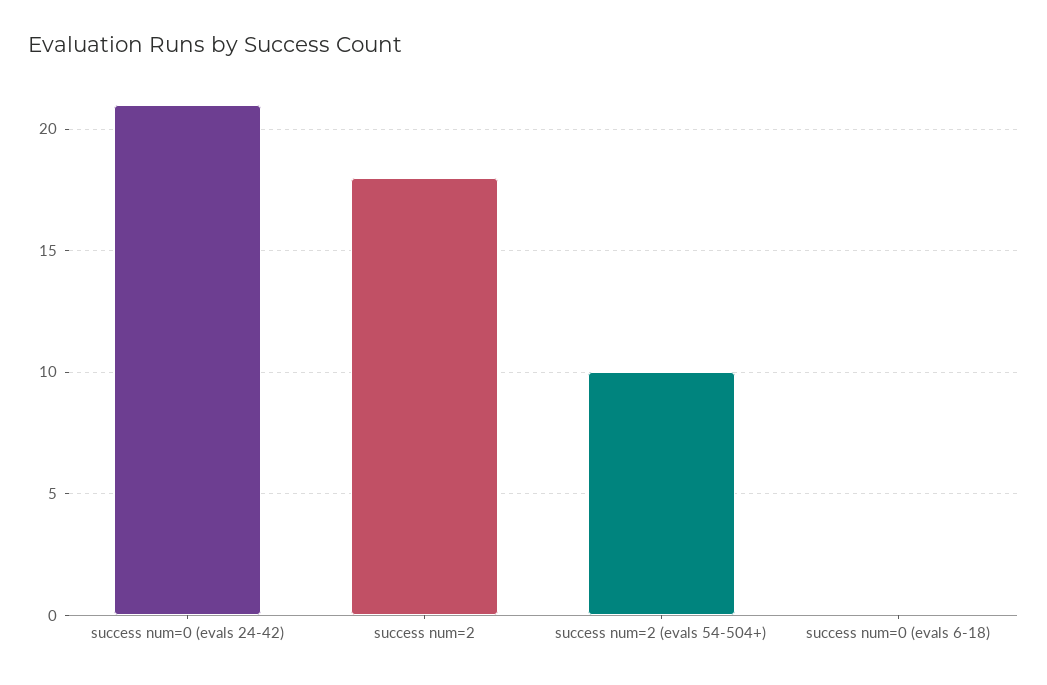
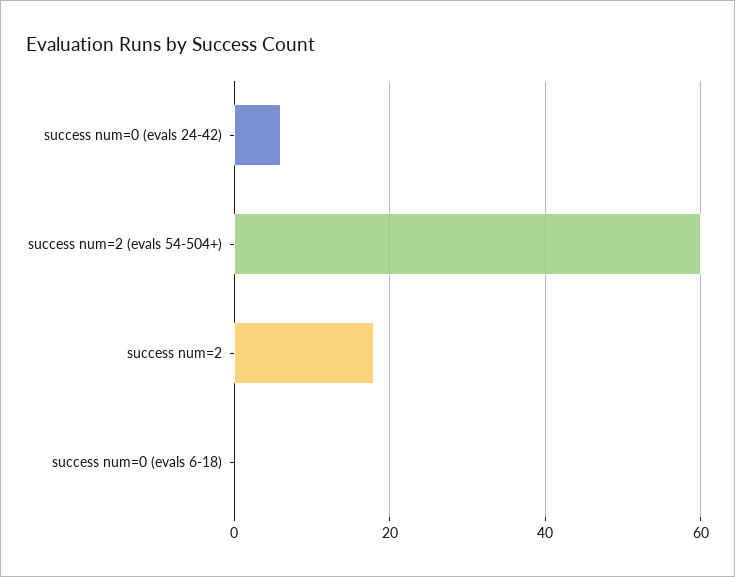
  {
-   "success num=0 (evals 24-42)": 21,
+   "success num=0 (evals 24-42)": 5,
    "success num=2": 18,
-   "success num=2 (evals 54-504+)": 10,
+   "success num=2 (evals 54-504+)": 60,
    "success num=0 (evals 6-18)": 0
  }

